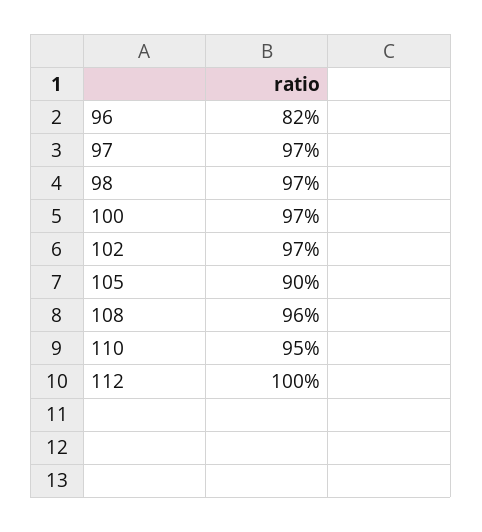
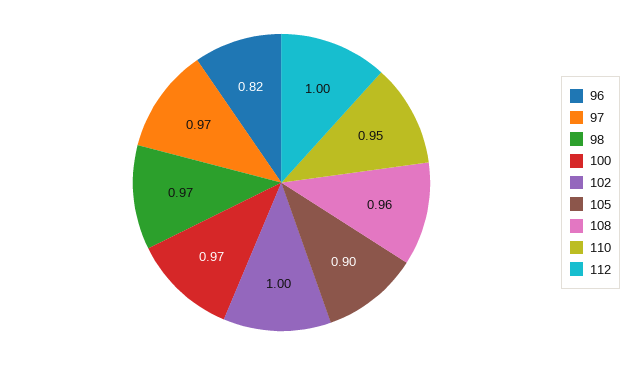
  {
    "96": 0.82,
    "97": 0.97,
    "98": 0.97,
    "100": 0.97,
-   "102": 0.97,
+   "102": 1,
    "105": 0.9,
    "108": 0.96,
    "110": 0.95,
    "112": 1
  }

